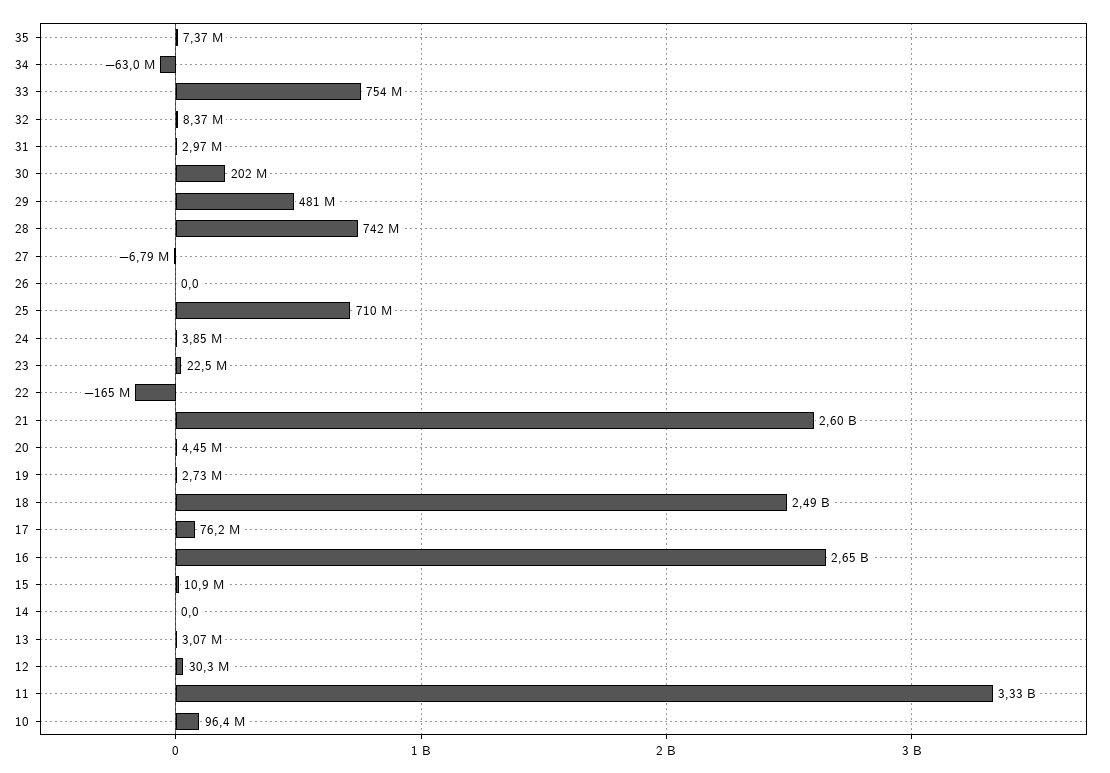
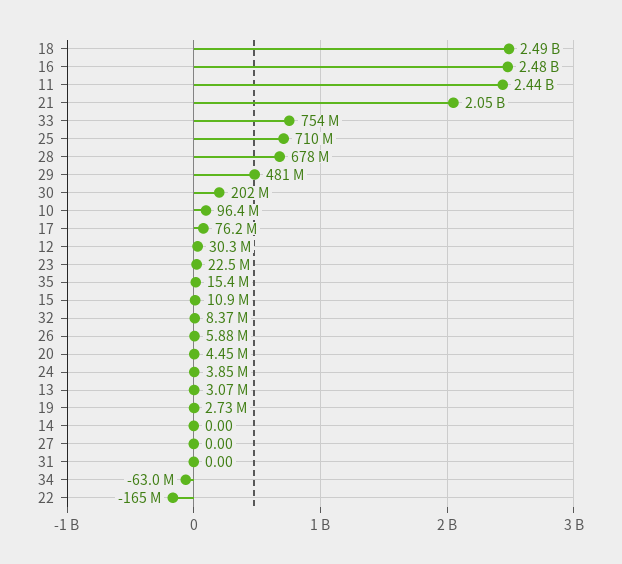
  {
-   "35": 7370000,
+   "35": 15400000,
    "34": -63000000,
    "33": 754000000,
    "32": 8370000,
-   "31": 2970000,
+   "31": 0,
    "30": 202000000,
    "29": 481000000,
-   "28": 742000000,
+   "28": 678000000,
-   "27": -6790000,
+   "27": 0,
-   "26": 0,
+   "26": 5880000,
    "25": 710000000,
    "24": 3850000,
    "23": 22500000,
    "22": -165000000,
-   "21": 2600000000,
+   "21": 2050000000,
    "20": 4450000,
    "19": 2730000,
    "18": 2490000000,
    "17": 76200000,
-   "16": 2650000000,
+   "16": 2480000000,
    "15": 10900000,
    "14": 0,
    "13": 3070000,
    "12": 30300000,
-   "11": 3330000000,
+   "11": 2440000000,
    "10": 96400000
  }

